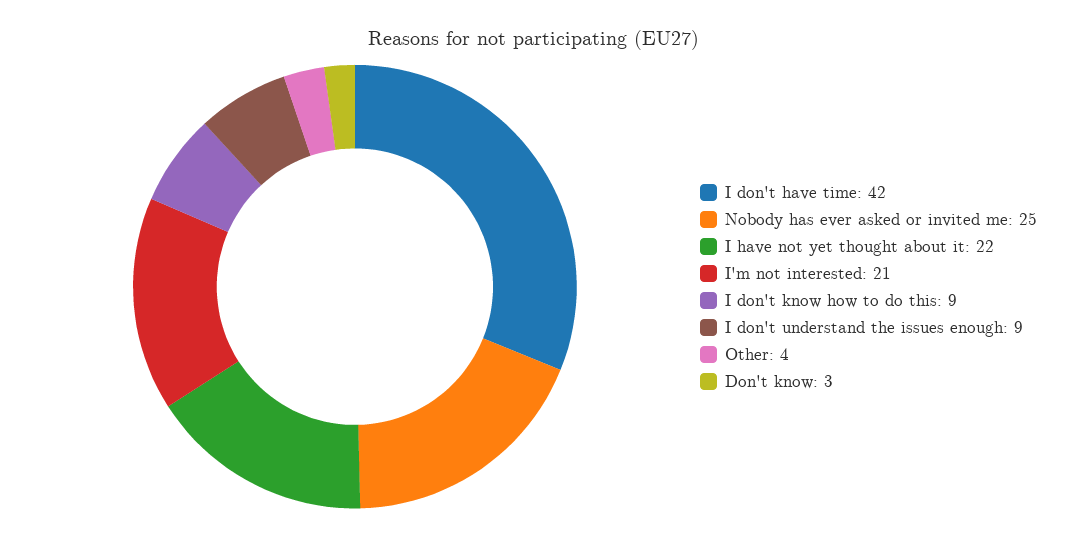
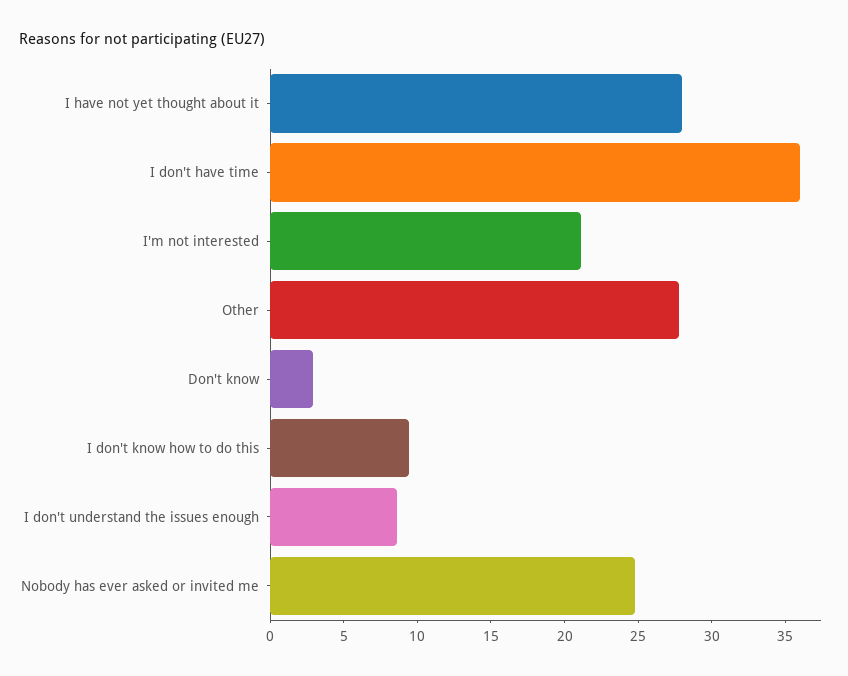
  {
-   "I don't have time": 42,
+   "I don't have time": 36,
    "Nobody has ever asked or invited me": 25,
-   "I have not yet thought about it": 22,
+   "I have not yet thought about it": 28,
    "I'm not interested": 21,
    "I don't know how to do this": 9,
    "I don't understand the issues enough": 9,
-   "Other": 4,
+   "Other": 28,
    "Don't know": 3
  }

